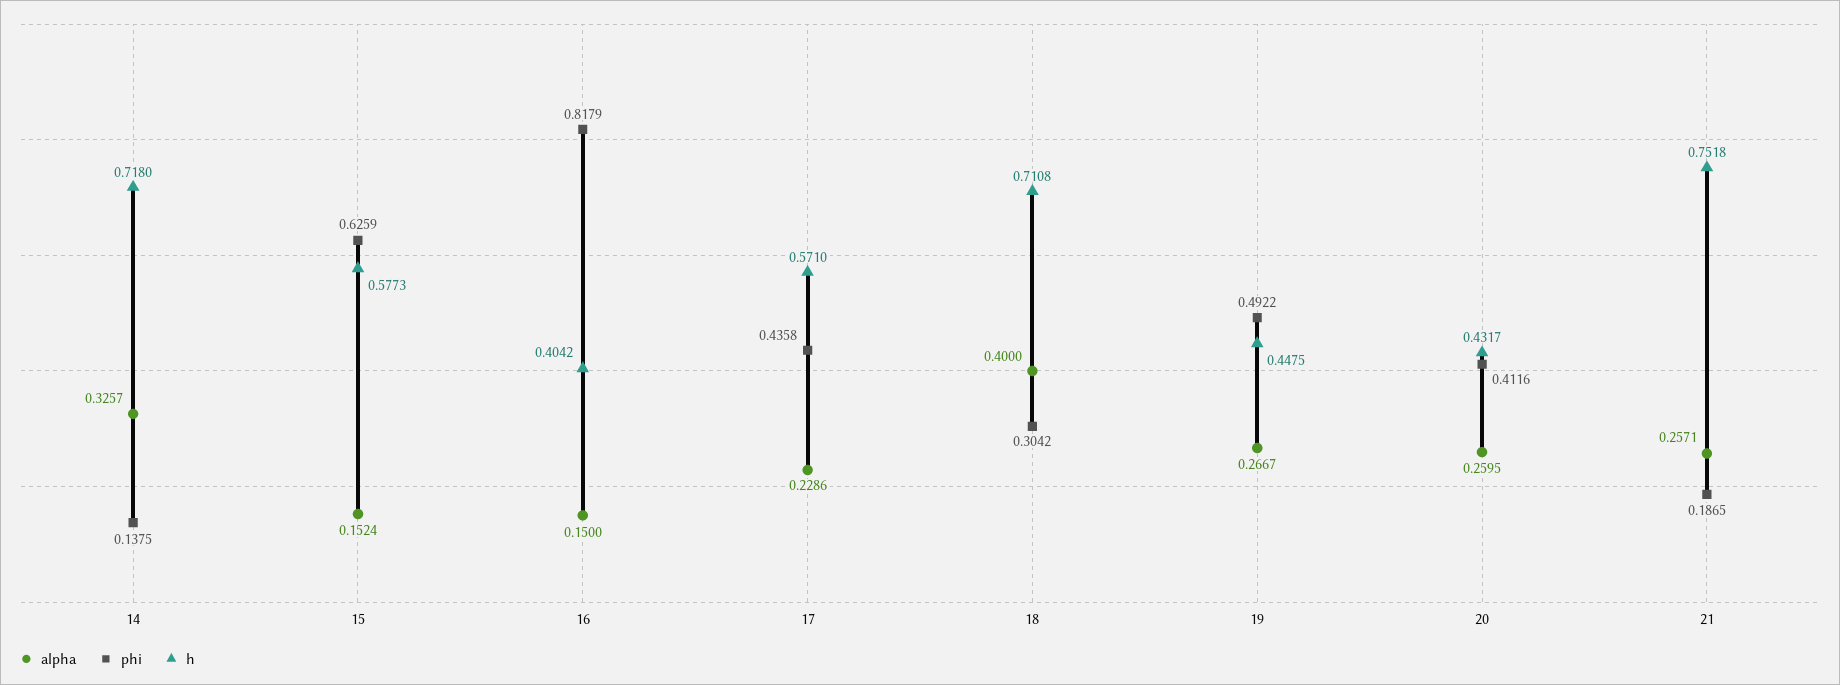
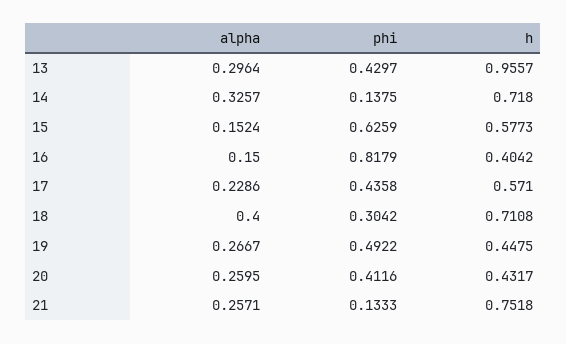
  {
    "alpha": {
      "14": 0.3257,
      "15": 0.1524,
      "16": 0.15,
      "17": 0.2286,
      "18": 0.4,
      "19": 0.2667,
      "20": 0.2595,
-     "21": 0.2571
+     "21": 0.2571,
+     "13": 0.2964
    },
    "phi": {
      "14": 0.1375,
      "15": 0.6259,
      "16": 0.8179,
      "17": 0.4358,
      "18": 0.3042,
      "19": 0.4922,
      "20": 0.4116,
-     "21": 0.1865
+     "21": 0.1333,
+     "13": 0.4297
    },
    "h": {
      "14": 0.718,
      "15": 0.5773,
      "16": 0.4042,
      "17": 0.571,
      "18": 0.7108,
      "19": 0.4475,
      "20": 0.4317,
-     "21": 0.7518
+     "21": 0.7518,
+     "13": 0.9557
    }
  }

